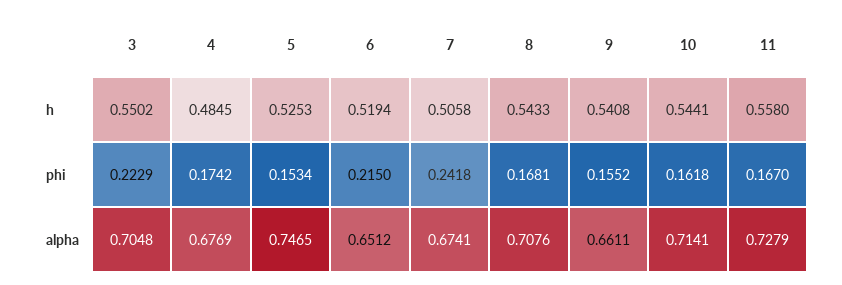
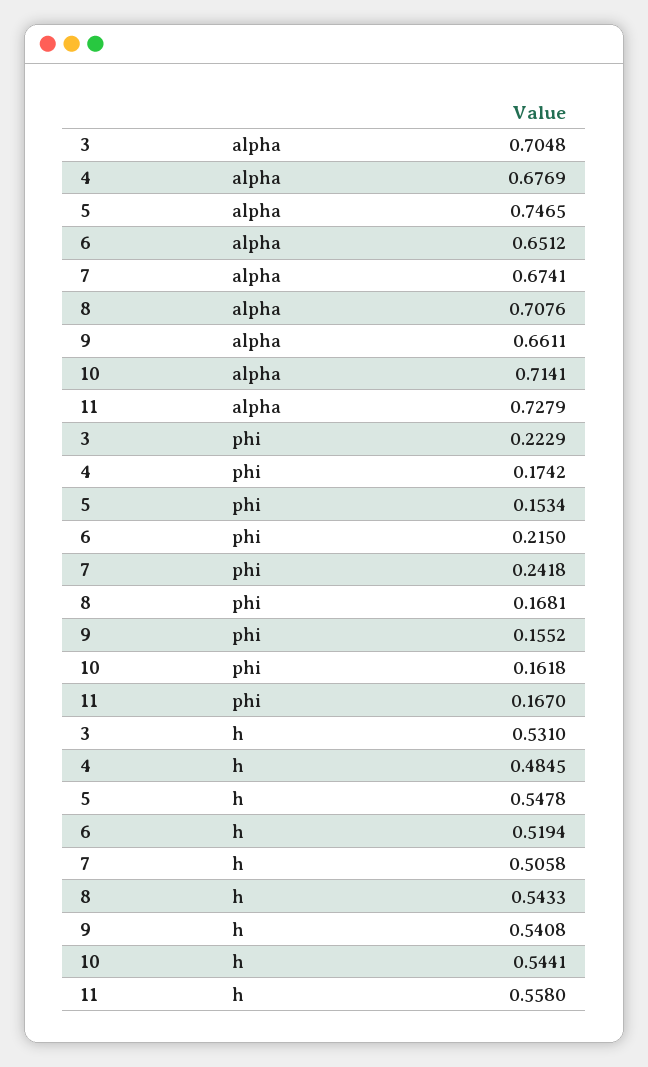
  {
    "3": {
-     "h": 0.5502,
+     "h": 0.531,
      "phi": 0.2229,
      "alpha": 0.7048
    },
    "4": {
      "h": 0.4845,
      "phi": 0.1742,
      "alpha": 0.6769
    },
    "5": {
-     "h": 0.5253,
+     "h": 0.5478,
      "phi": 0.1534,
      "alpha": 0.7465
    },
    "6": {
      "h": 0.5194,
      "phi": 0.215,
      "alpha": 0.6512
    },
    "7": {
      "h": 0.5058,
      "phi": 0.2418,
      "alpha": 0.6741
    },
    "8": {
      "h": 0.5433,
      "phi": 0.1681,
      "alpha": 0.7076
    },
    "9": {
      "h": 0.5408,
      "phi": 0.1552,
      "alpha": 0.6611
    },
    "10": {
      "h": 0.5441,
      "phi": 0.1618,
      "alpha": 0.7141
    },
    "11": {
      "h": 0.558,
      "phi": 0.167,
      "alpha": 0.7279
    }
  }

